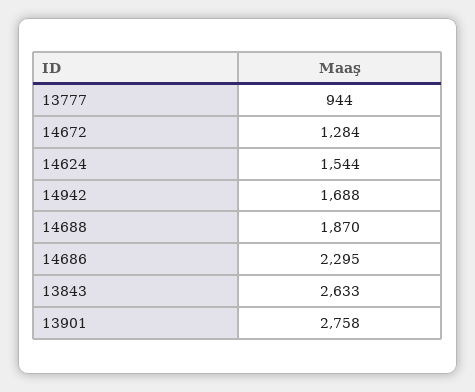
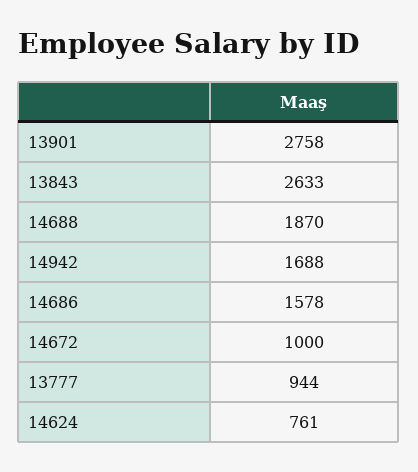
  {
    "13777": 944,
-   "14672": 1284,
+   "14672": 1000,
-   "14624": 1544,
+   "14624": 761,
    "14942": 1688,
    "14688": 1870,
-   "14686": 2295,
+   "14686": 1578,
    "13843": 2633,
    "13901": 2758
  }

